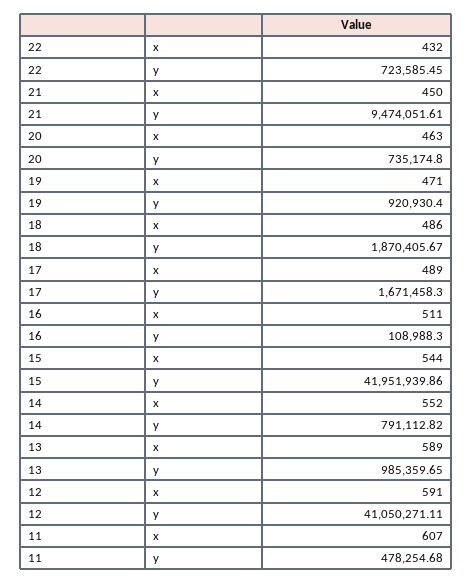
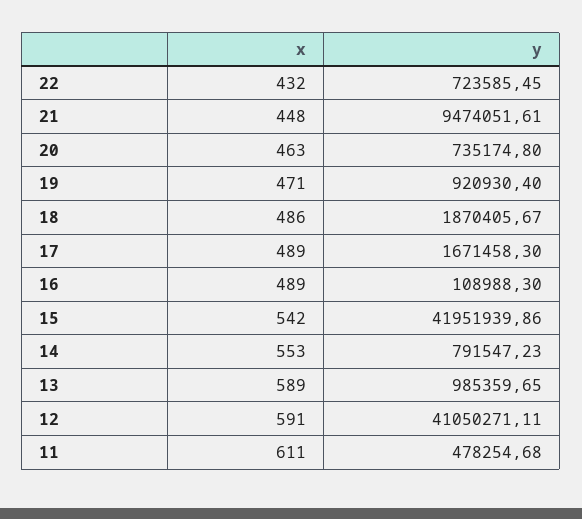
  {
    "22": {
      "x": 432,
      "y": 723585.45
    },
    "21": {
-     "x": 450,
+     "x": 448,
      "y": 9474051.61
    },
    "20": {
      "x": 463,
      "y": 735174.8
    },
    "19": {
      "x": 471,
      "y": 920930.4
    },
    "18": {
      "x": 486,
      "y": 1870405.67
    },
    "17": {
      "x": 489,
      "y": 1671458.3
    },
    "16": {
-     "x": 511,
+     "x": 489,
      "y": 108988.3
    },
    "15": {
-     "x": 544,
+     "x": 542,
      "y": 41951939.86
    },
    "14": {
-     "x": 552,
+     "x": 553,
-     "y": 791112.82
+     "y": 791547.23
    },
    "13": {
      "x": 589,
      "y": 985359.65
    },
    "12": {
      "x": 591,
      "y": 41050271.11
    },
    "11": {
-     "x": 607,
+     "x": 611,
      "y": 478254.68
    }
  }

